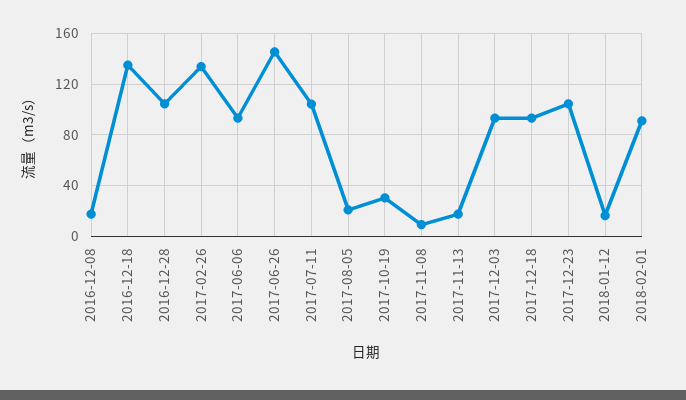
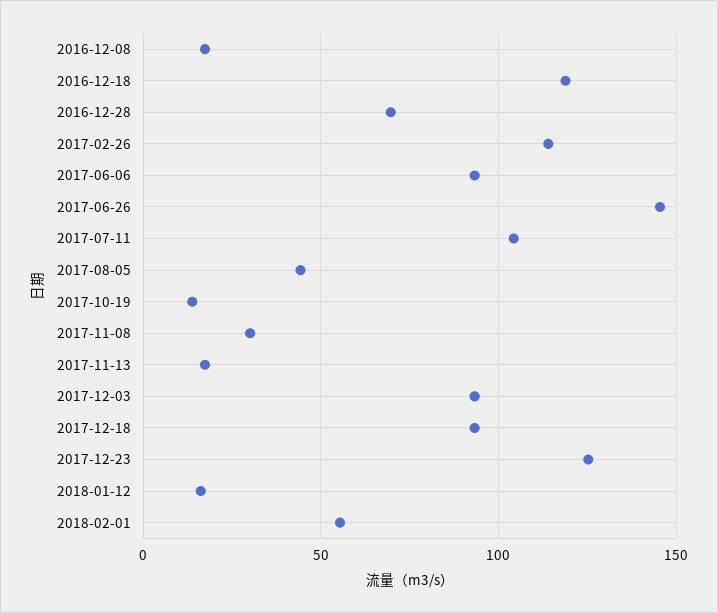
  {
    "2016-12-08": 15,
-   "2016-12-18": 135,
+   "2016-12-18": 120,
-   "2016-12-28": 105,
+   "2016-12-28": 70,
-   "2017-02-26": 135,
+   "2017-02-26": 115,
    "2017-06-06": 95,
    "2017-06-26": 145,
    "2017-07-11": 105,
-   "2017-08-05": 20,
+   "2017-08-05": 45,
-   "2017-10-19": 30,
+   "2017-10-19": 15,
-   "2017-11-08": 10,
+   "2017-11-08": 30,
    "2017-11-13": 15,
    "2017-12-03": 95,
    "2017-12-18": 95,
-   "2017-12-23": 105,
+   "2017-12-23": 125,
    "2018-01-12": 15,
-   "2018-02-01": 90
+   "2018-02-01": 55
  }

